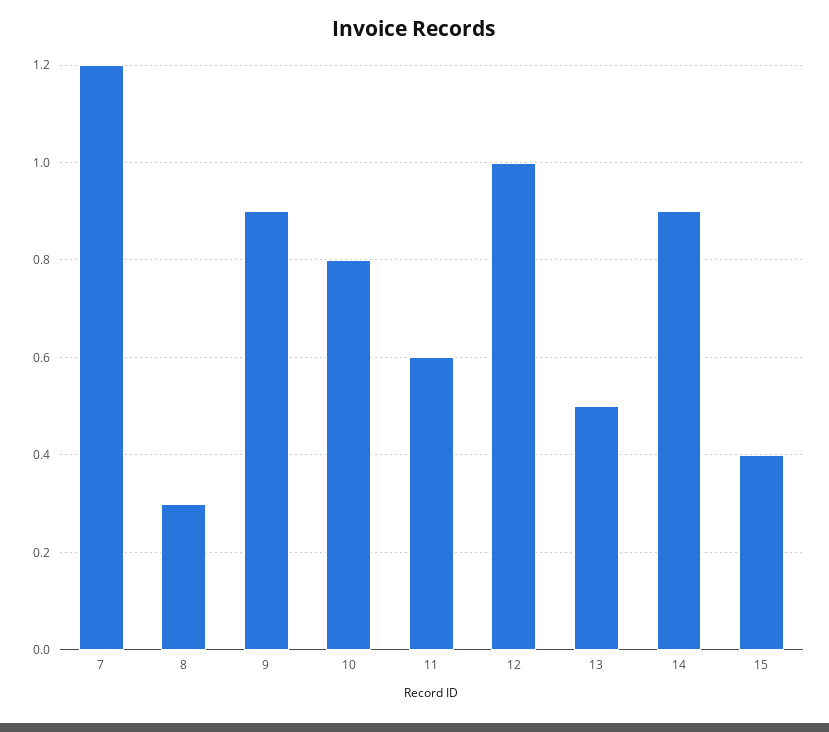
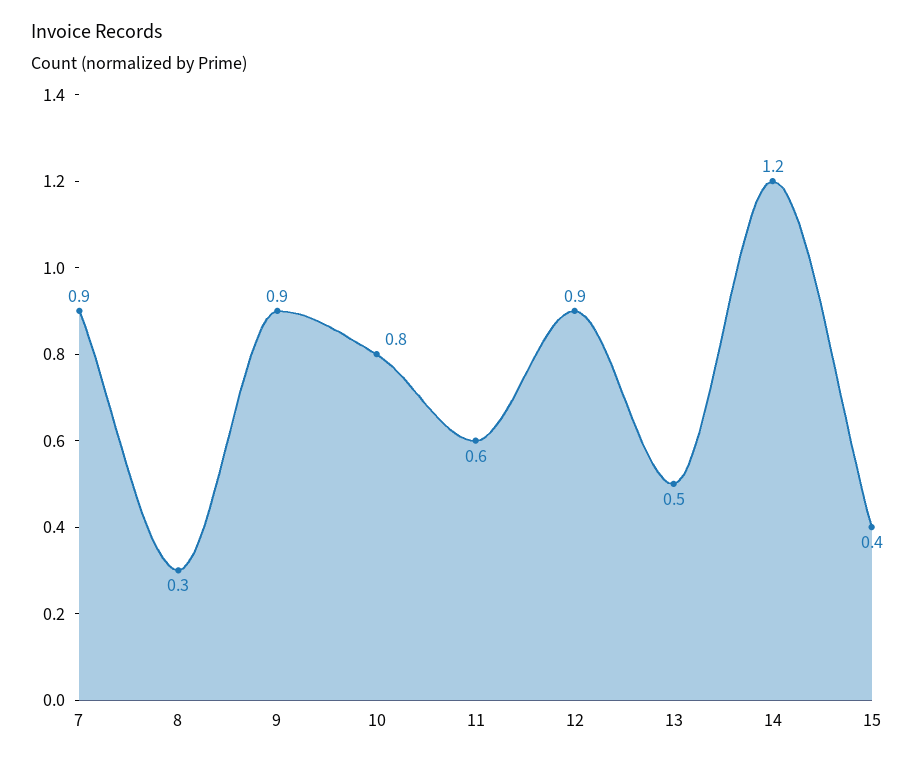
  {
-   "7": 1.2,
+   "7": 0.9,
    "8": 0.3,
    "9": 0.9,
    "10": 0.8,
    "11": 0.6,
-   "12": 1,
+   "12": 0.9,
    "13": 0.5,
-   "14": 0.9,
+   "14": 1.2,
    "15": 0.4
  }

